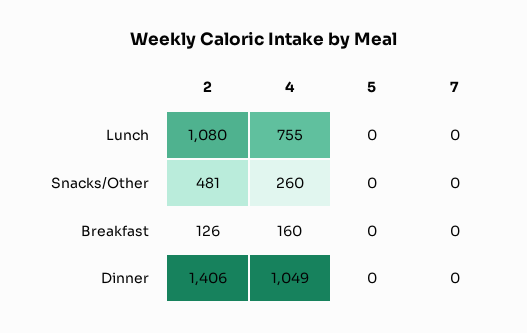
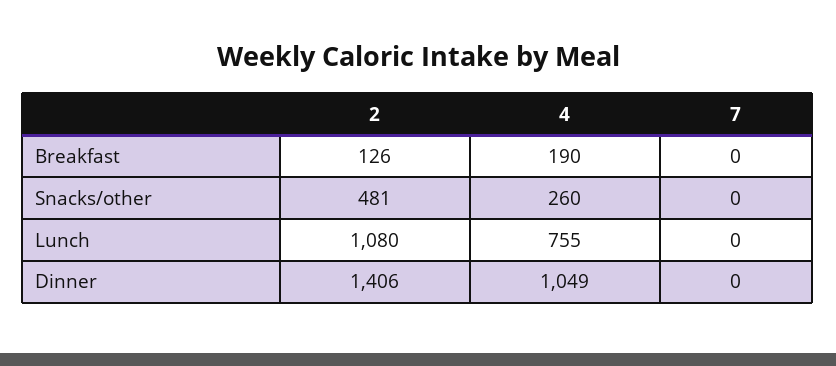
  {
    "2": {
      "Lunch": 1080,
      "Snacks/Other": 481,
      "Breakfast": 126,
      "Dinner": 1406
    },
    "4": {
      "Lunch": 755,
      "Snacks/Other": 260,
-     "Breakfast": 160,
+     "Breakfast": 190,
      "Dinner": 1049
    },
-   "5": {
-     "Lunch": 0,
-     "Snacks/Other": 0,
-     "Breakfast": 0,
-     "Dinner": 0
-   },
    "7": {
      "Lunch": 0,
      "Snacks/Other": 0,
      "Breakfast": 0,
      "Dinner": 0
    }
  }

